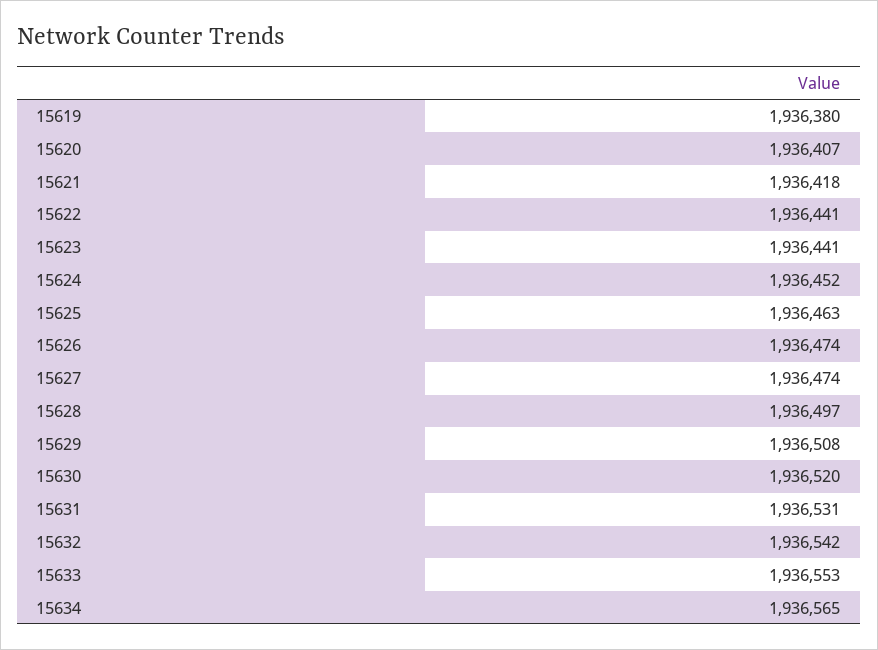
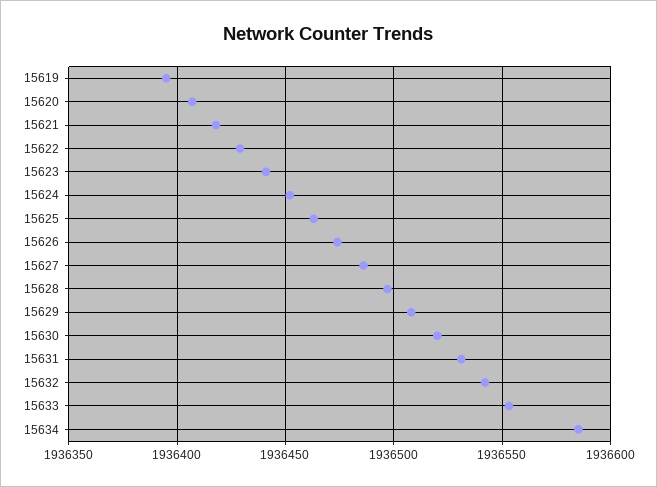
  {
-   "15619": 1936380,
+   "15619": 1936395,
    "15620": 1936407,
    "15621": 1936418,
-   "15622": 1936441,
+   "15622": 1936430,
    "15623": 1936441,
    "15624": 1936452,
    "15625": 1936463,
    "15626": 1936474,
-   "15627": 1936474,
+   "15627": 1936485,
    "15628": 1936497,
    "15629": 1936508,
    "15630": 1936520,
    "15631": 1936531,
    "15632": 1936542,
    "15633": 1936553,
-   "15634": 1936565
+   "15634": 1936585
  }

